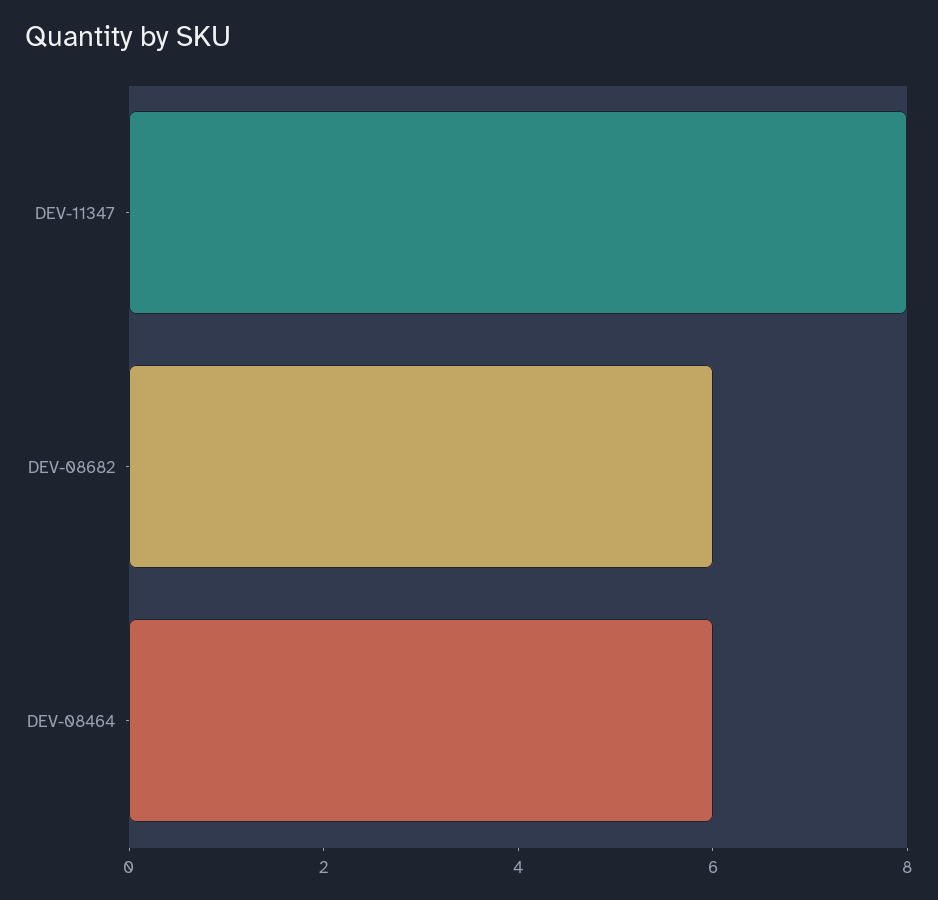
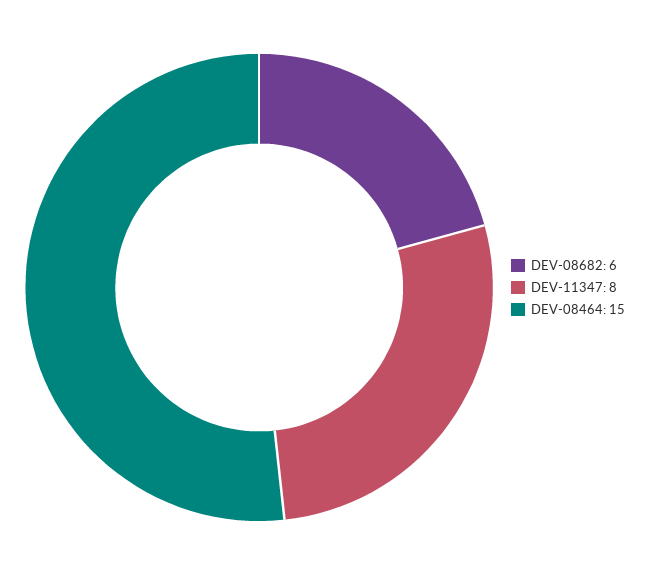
  {
    "DEV-11347": 8,
    "DEV-08682": 6,
-   "DEV-08464": 6
+   "DEV-08464": 15
  }

